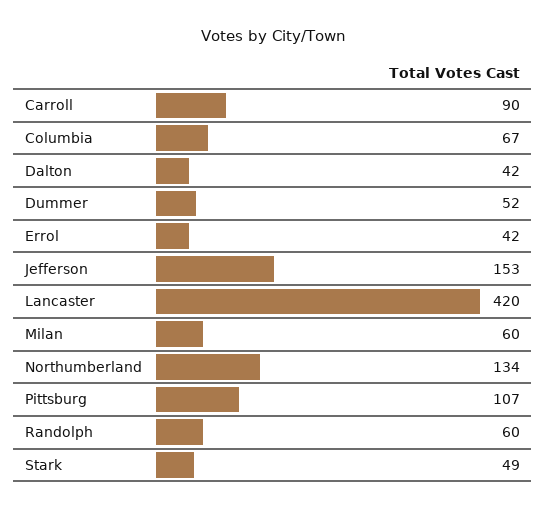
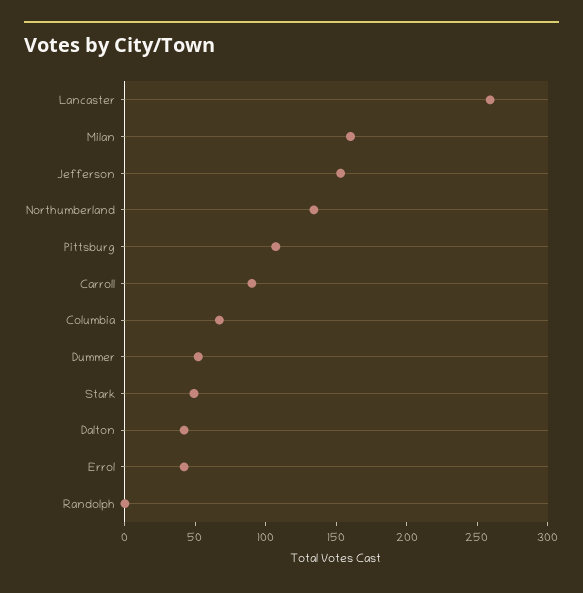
  {
    "Carroll": 90,
    "Columbia": 67,
    "Dalton": 42,
    "Dummer": 52,
    "Errol": 42,
    "Jefferson": 153,
-   "Lancaster": 420,
+   "Lancaster": 260,
-   "Milan": 60,
+   "Milan": 160,
    "Northumberland": 134,
    "Pittsburg": 107,
-   "Randolph": 60,
+   "Randolph": 0,
    "Stark": 49
  }

